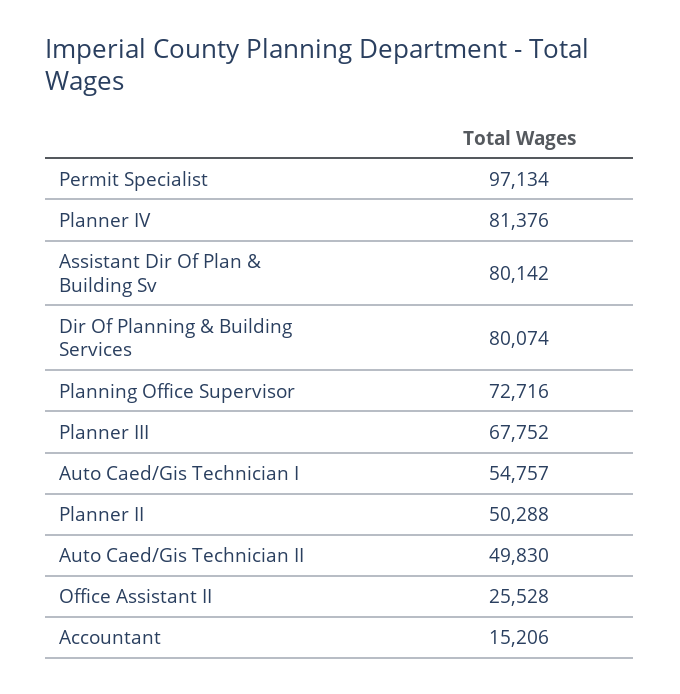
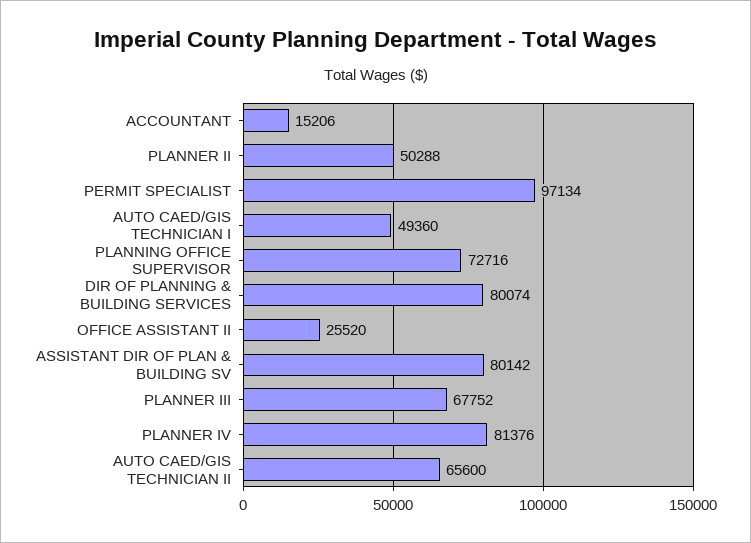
  {
    "Permit Specialist": 97134,
    "Planner IV": 81376,
    "Assistant Dir Of Plan & Building Sv": 80142,
    "Dir Of Planning & Building Services": 80074,
    "Planning Office Supervisor": 72716,
    "Planner III": 67752,
-   "Auto Caed/Gis Technician I": 54757,
+   "Auto Caed/Gis Technician I": 49360,
    "Planner II": 50288,
-   "Auto Caed/Gis Technician II": 49830,
+   "Auto Caed/Gis Technician II": 65600,
-   "Office Assistant II": 25528,
+   "Office Assistant II": 25520,
    "Accountant": 15206
  }

